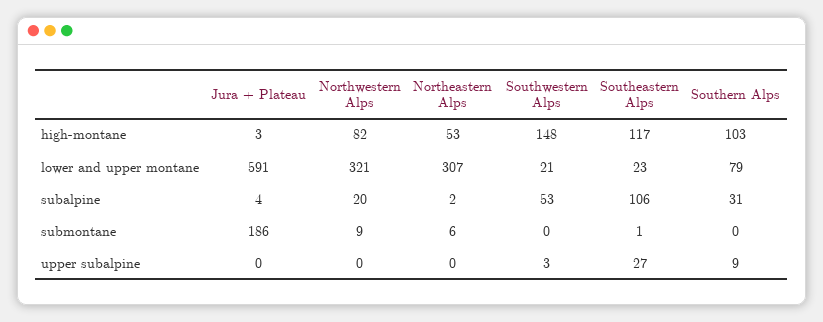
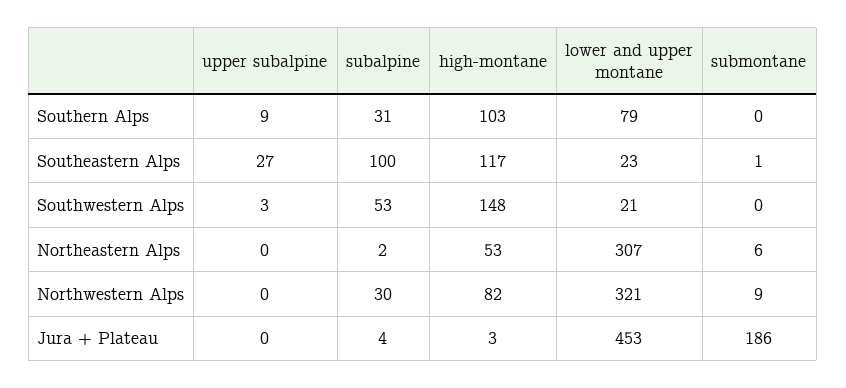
  {
    "Jura + Plateau": {
      "high-montane": 3,
-     "lower and upper montane": 591,
+     "lower and upper montane": 453,
      "subalpine": 4,
      "submontane": 186,
      "upper subalpine": 0
    },
    "Northwestern Alps": {
      "high-montane": 82,
      "lower and upper montane": 321,
-     "subalpine": 20,
+     "subalpine": 30,
      "submontane": 9,
      "upper subalpine": 0
    },
    "Northeastern Alps": {
      "high-montane": 53,
      "lower and upper montane": 307,
      "subalpine": 2,
      "submontane": 6,
      "upper subalpine": 0
    },
    "Southwestern Alps": {
      "high-montane": 148,
      "lower and upper montane": 21,
      "subalpine": 53,
      "submontane": 0,
      "upper subalpine": 3
    },
    "Southeastern Alps": {
      "high-montane": 117,
      "lower and upper montane": 23,
-     "subalpine": 106,
+     "subalpine": 100,
      "submontane": 1,
      "upper subalpine": 27
    },
    "Southern Alps": {
      "high-montane": 103,
      "lower and upper montane": 79,
      "subalpine": 31,
      "submontane": 0,
      "upper subalpine": 9
    }
  }

